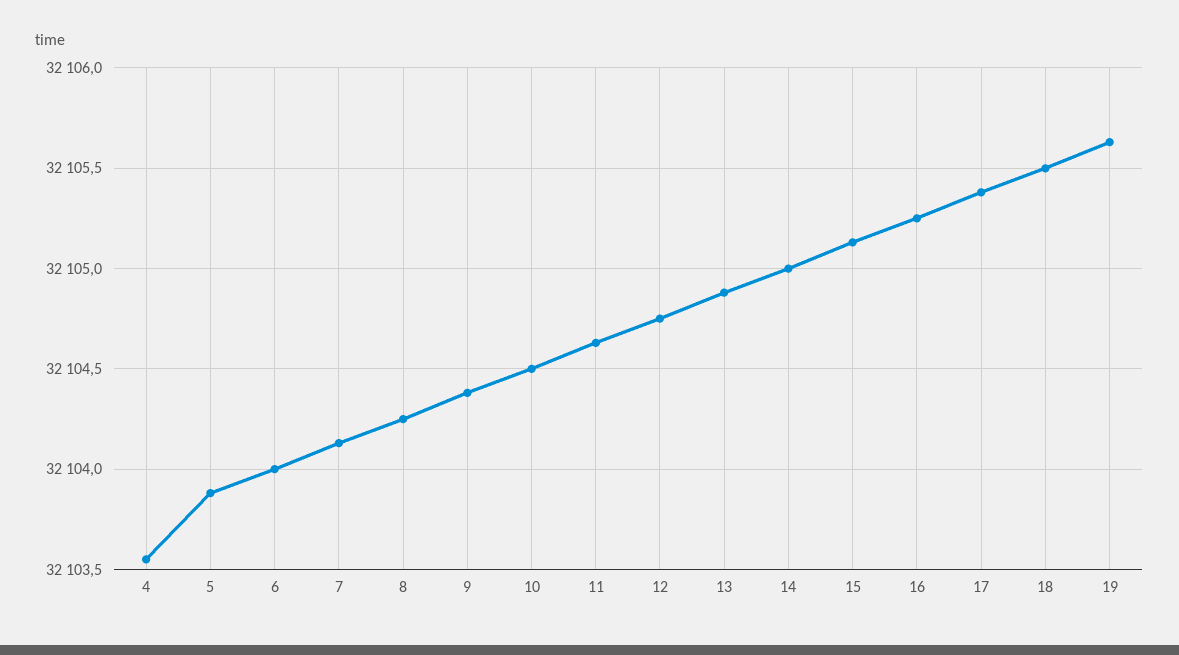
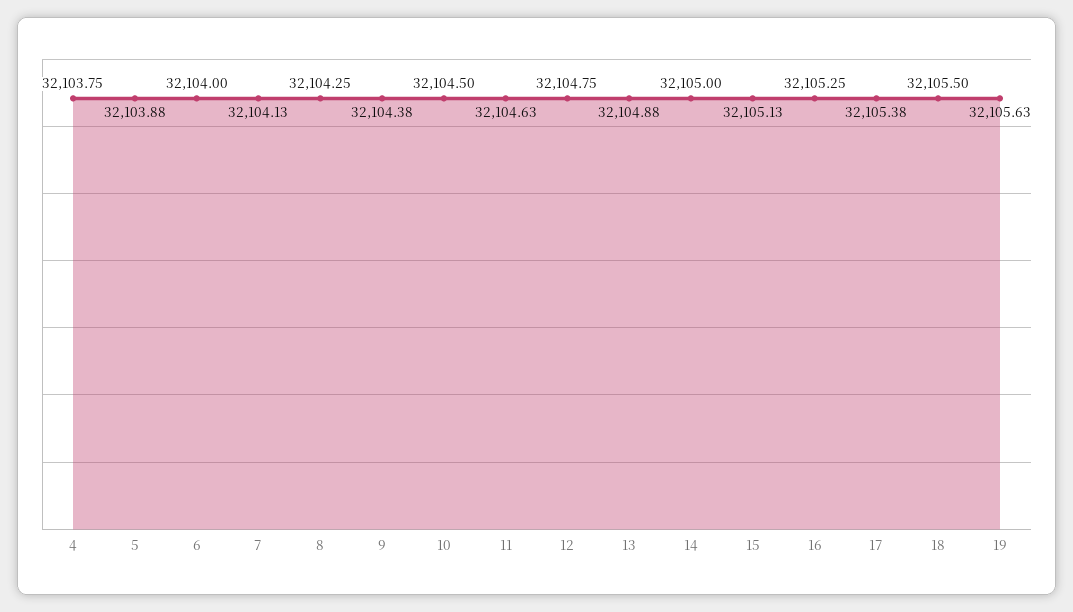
  {
-   "4": 32103.55,
+   "4": 32103.75,
    "5": 32103.88,
    "6": 32104,
    "7": 32104.13,
    "8": 32104.25,
    "9": 32104.38,
    "10": 32104.5,
    "11": 32104.63,
    "12": 32104.75,
    "13": 32104.88,
    "14": 32105,
    "15": 32105.13,
    "16": 32105.25,
    "17": 32105.38,
    "18": 32105.5,
    "19": 32105.63
  }

